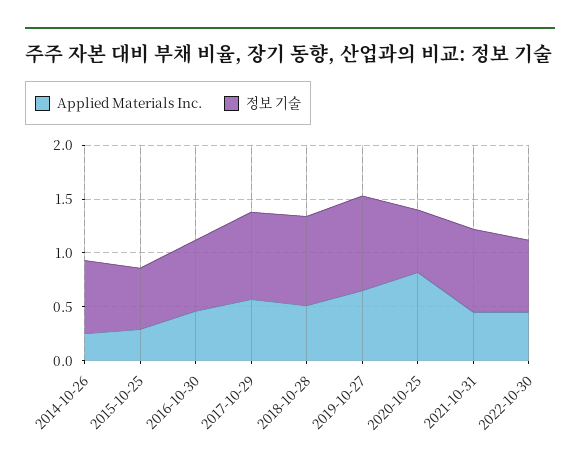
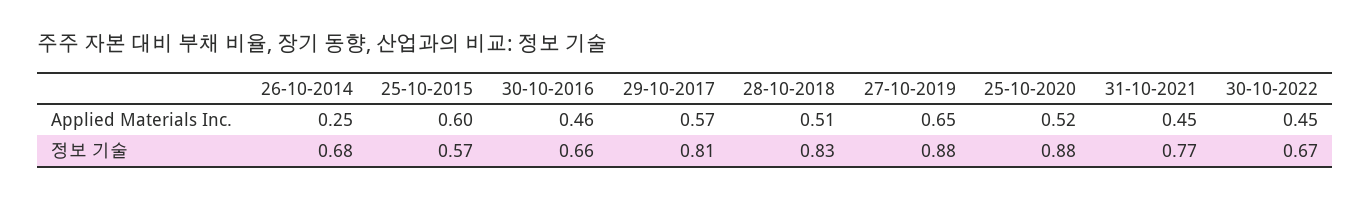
  {
    "Applied Materials Inc.": {
      "2014-10-26": 0.25,
-     "2015-10-25": 0.3,
+     "2015-10-25": 0.6,
      "2016-10-30": 0.46,
      "2017-10-29": 0.57,
      "2018-10-28": 0.51,
      "2019-10-27": 0.65,
-     "2020-10-25": 0.8,
+     "2020-10-25": 0.52,
      "2021-10-31": 0.45,
      "2022-10-30": 0.45
    },
    "정보 기술": {
      "2014-10-26": 0.68,
      "2015-10-25": 0.57,
      "2016-10-30": 0.66,
      "2017-10-29": 0.81,
      "2018-10-28": 0.83,
      "2019-10-27": 0.88,
-     "2020-10-25": 0.6,
+     "2020-10-25": 0.88,
      "2021-10-31": 0.77,
      "2022-10-30": 0.67
    }
  }

